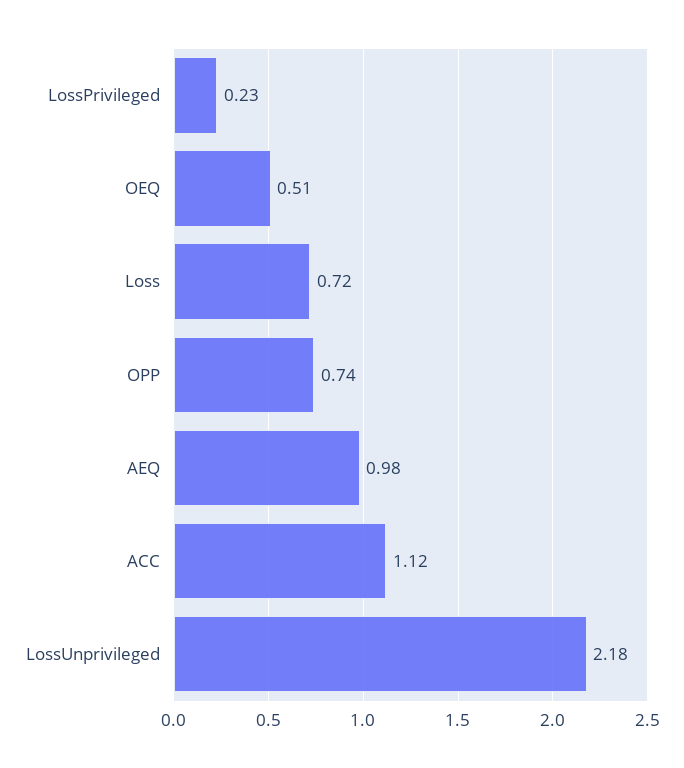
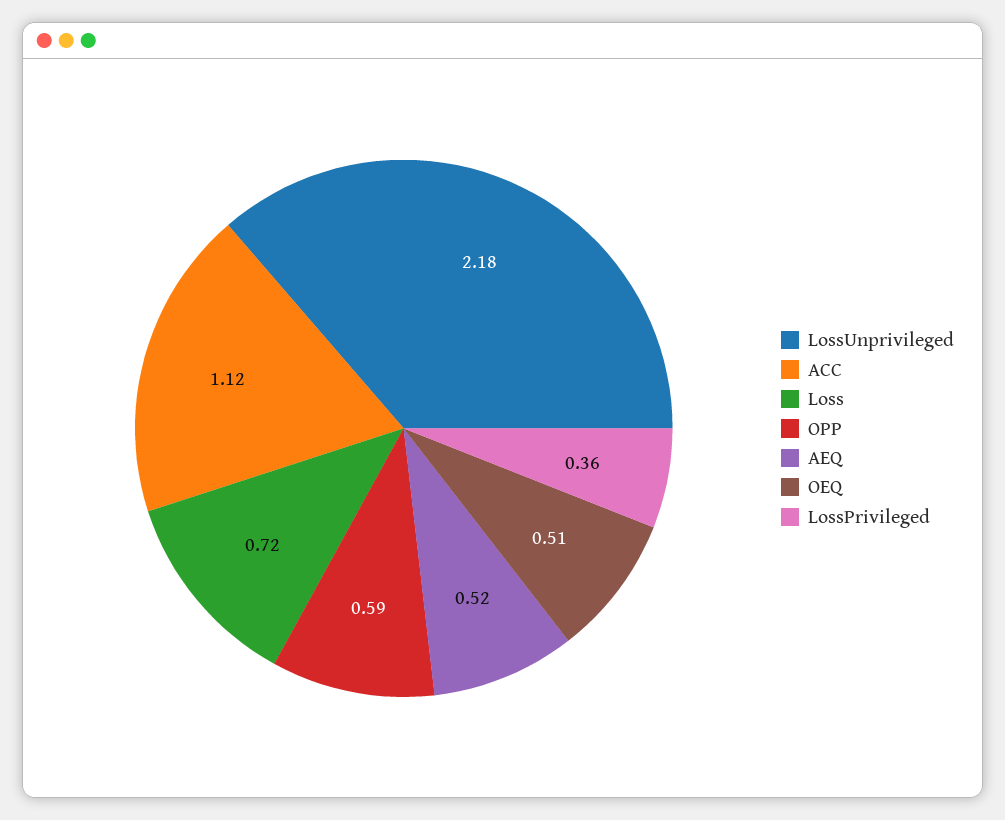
  {
-   "LossPrivileged": 0.23,
+   "LossPrivileged": 0.36,
    "OEQ": 0.51,
    "Loss": 0.72,
-   "OPP": 0.74,
+   "OPP": 0.59,
-   "AEQ": 0.98,
+   "AEQ": 0.52,
    "ACC": 1.12,
    "LossUnprivileged": 2.18
  }

